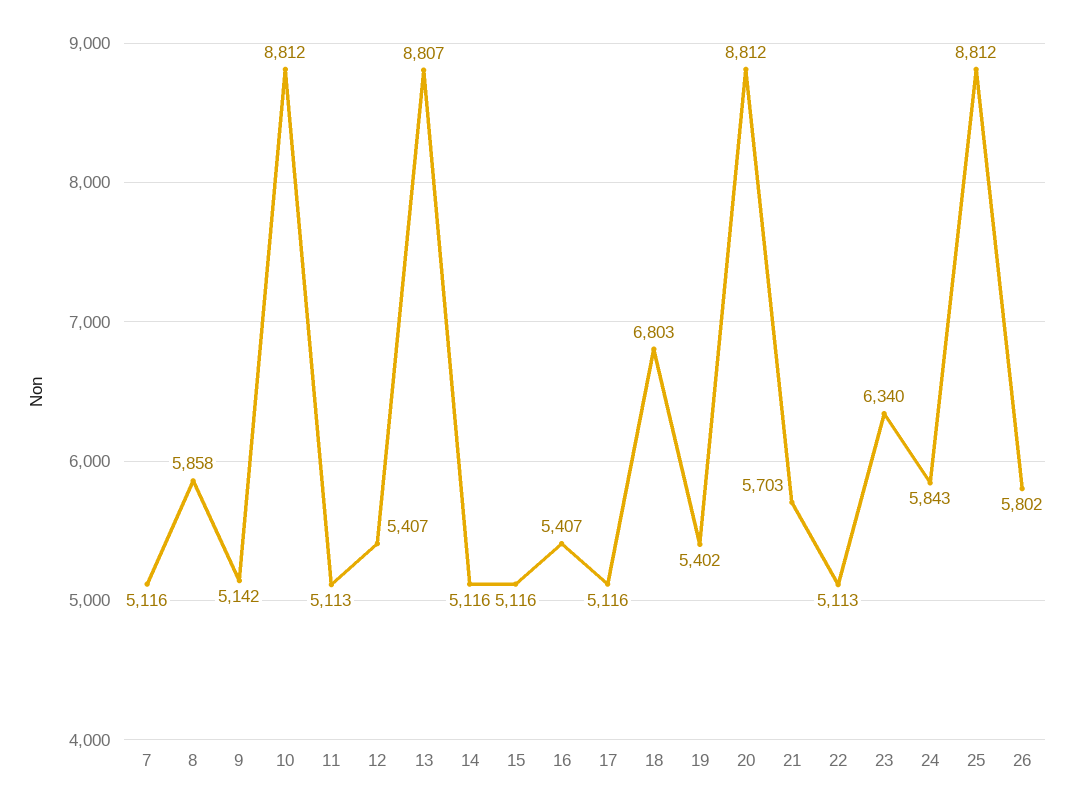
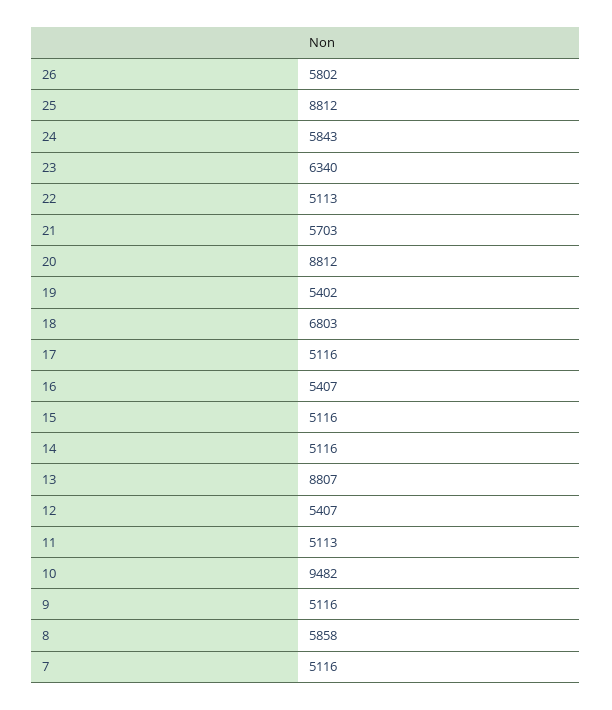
  {
    "7": 5116,
    "8": 5858,
-   "9": 5142,
+   "9": 5116,
-   "10": 8812,
+   "10": 9482,
    "11": 5113,
    "12": 5407,
    "13": 8807,
    "14": 5116,
    "15": 5116,
    "16": 5407,
    "17": 5116,
    "18": 6803,
    "19": 5402,
    "20": 8812,
    "21": 5703,
    "22": 5113,
    "23": 6340,
    "24": 5843,
    "25": 8812,
    "26": 5802
  }

